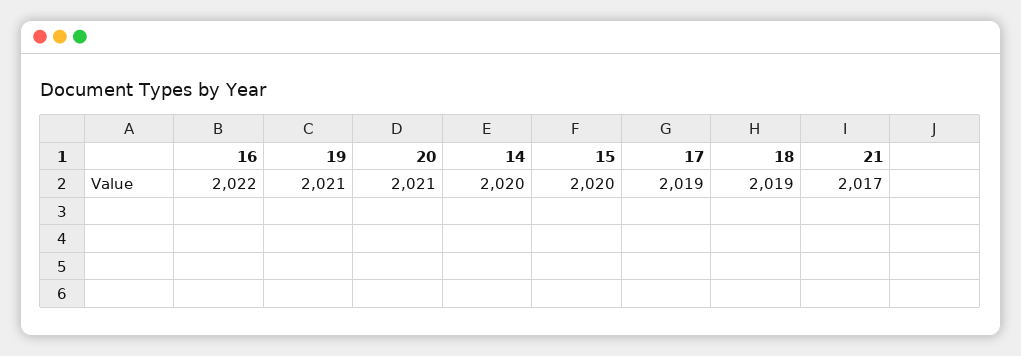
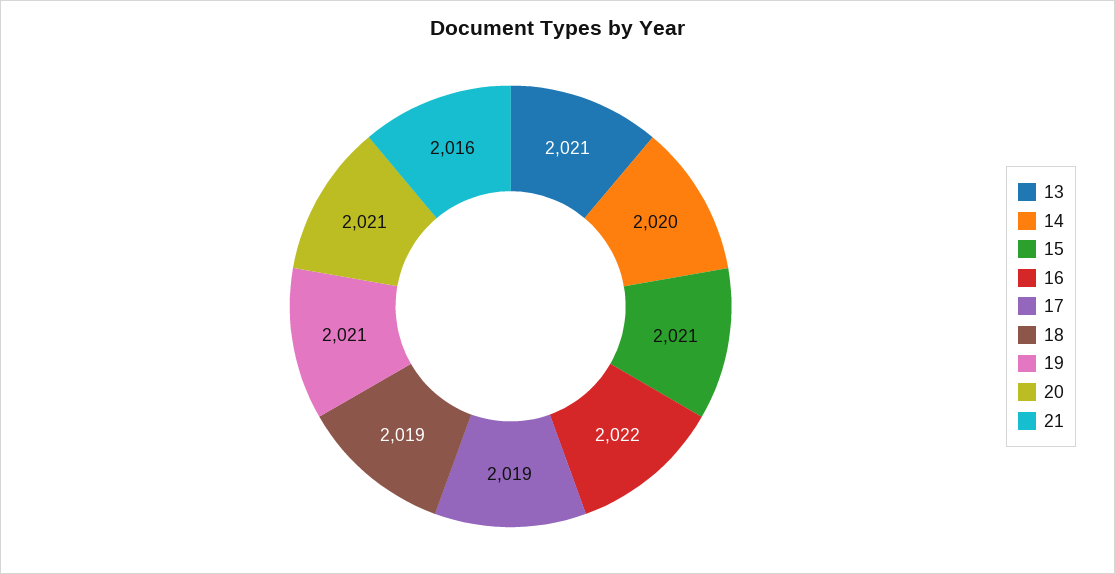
  {
    "16": 2022,
    "19": 2021,
    "20": 2021,
    "14": 2020,
-   "15": 2020,
+   "15": 2021,
    "17": 2019,
    "18": 2019,
-   "21": 2017
+   "21": 2016,
+   "13": 2021
  }

